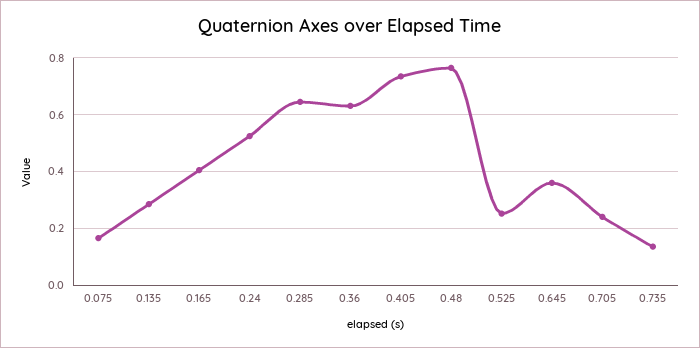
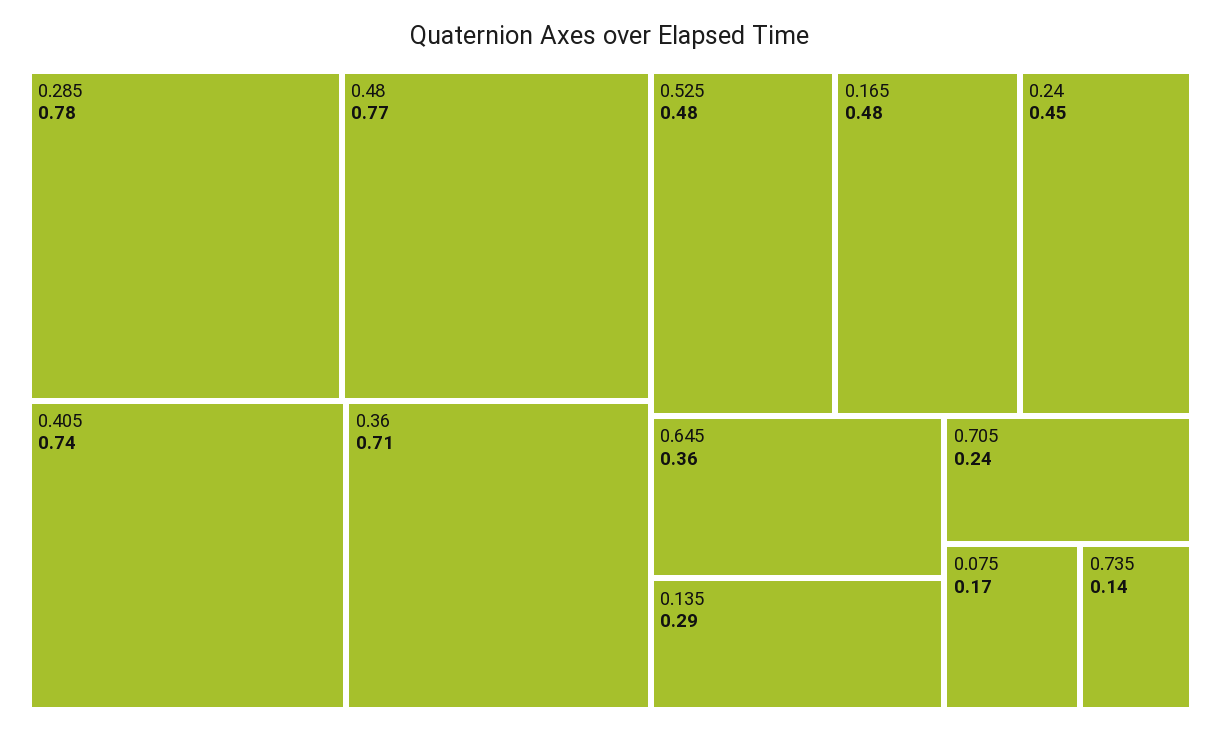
  {
    "0.075": 0.17,
    "0.135": 0.29,
-   "0.165": 0.4,
+   "0.165": 0.48,
-   "0.24": 0.525,
+   "0.24": 0.45,
-   "0.285": 0.65,
+   "0.285": 0.78,
-   "0.36": 0.625,
+   "0.36": 0.71,
    "0.405": 0.74,
    "0.48": 0.77,
-   "0.525": 0.25,
+   "0.525": 0.48,
    "0.645": 0.36,
    "0.705": 0.24,
    "0.735": 0.14
  }

